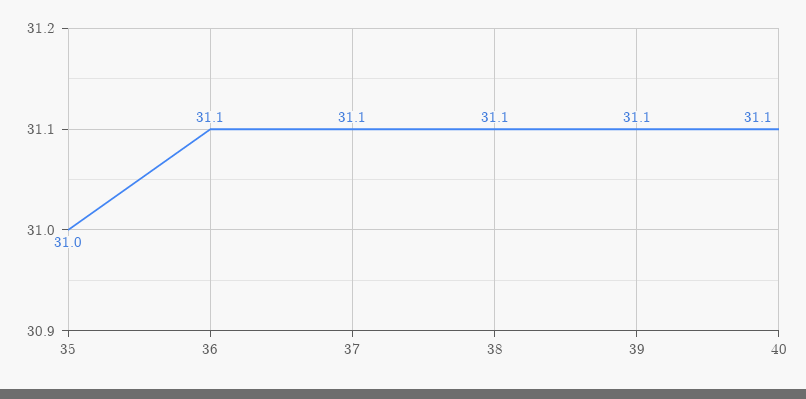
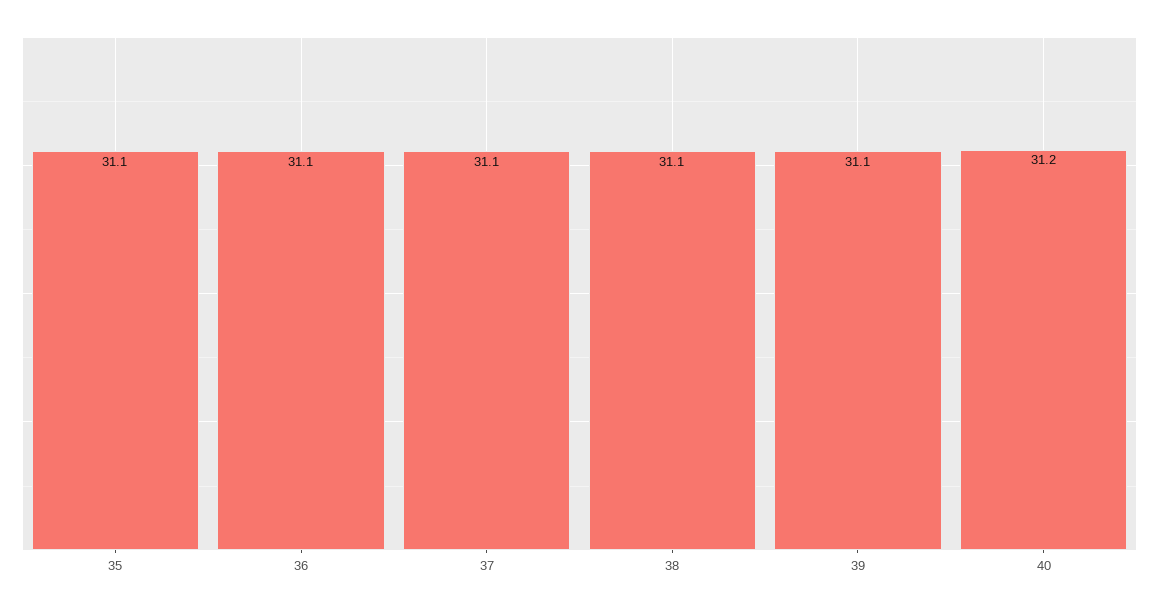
  {
-   "35": 31,
+   "35": 31.1,
    "36": 31.1,
    "37": 31.1,
    "38": 31.1,
    "39": 31.1,
-   "40": 31.1
+   "40": 31.2
  }

